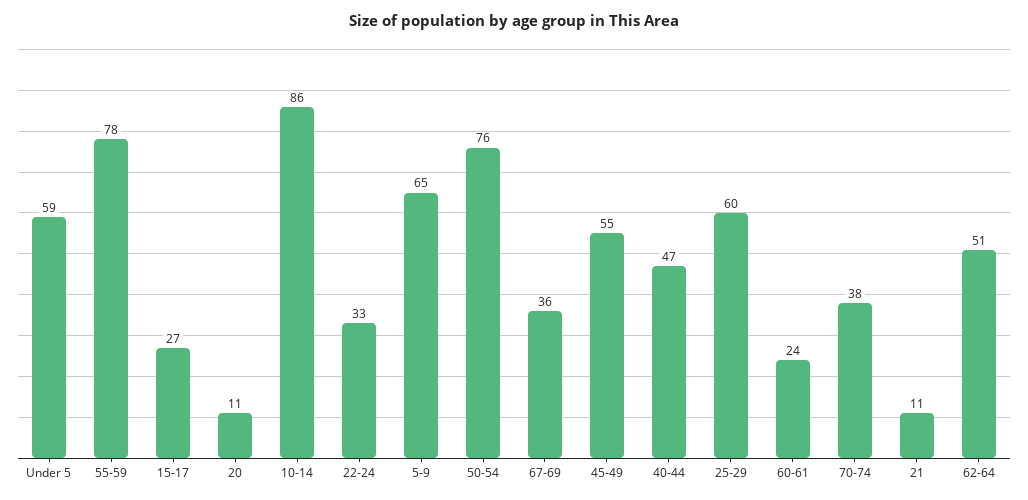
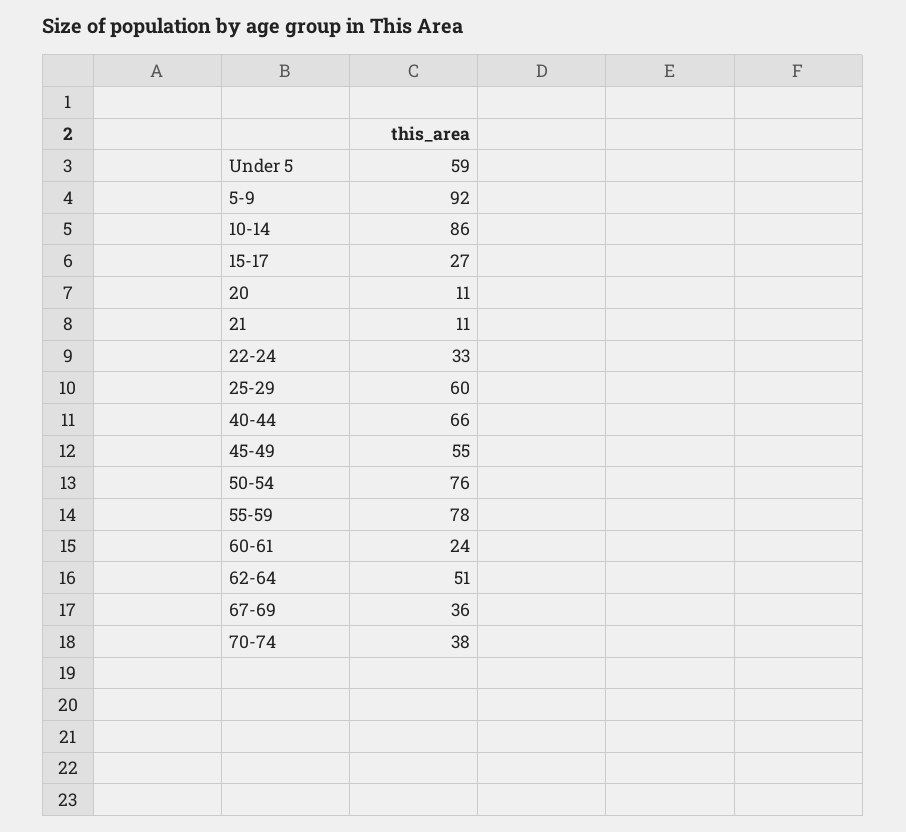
  {
    "Under 5": 59,
    "55-59": 78,
    "15-17": 27,
    "20": 11,
    "10-14": 86,
    "22-24": 33,
-   "5-9": 65,
+   "5-9": 92,
    "50-54": 76,
    "67-69": 36,
    "45-49": 55,
-   "40-44": 47,
+   "40-44": 66,
    "25-29": 60,
    "60-61": 24,
    "70-74": 38,
    "21": 11,
    "62-64": 51
  }

